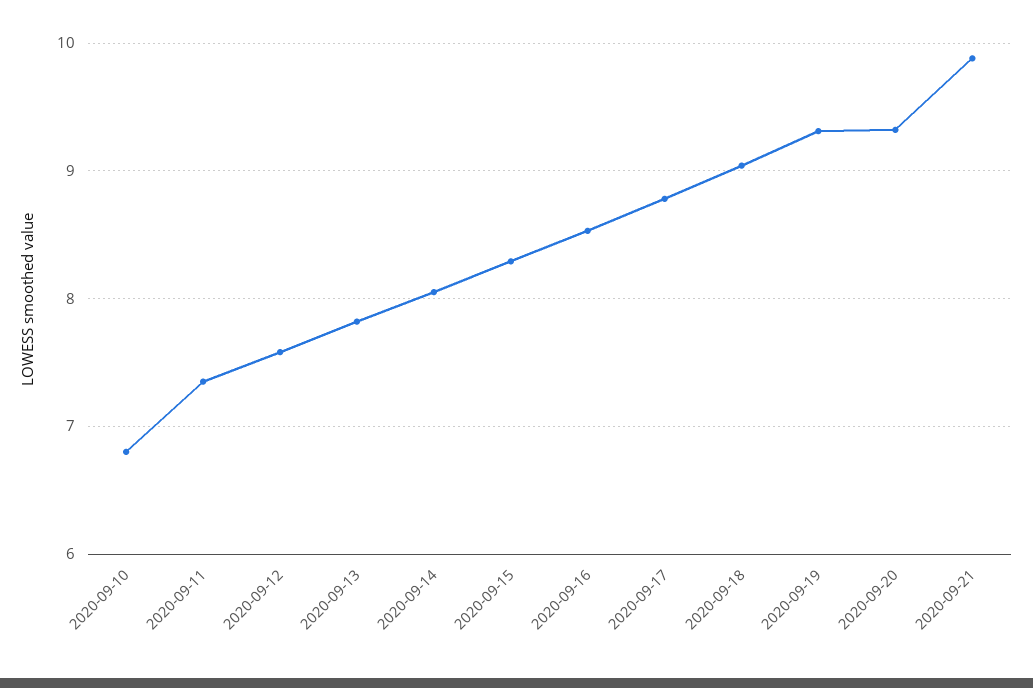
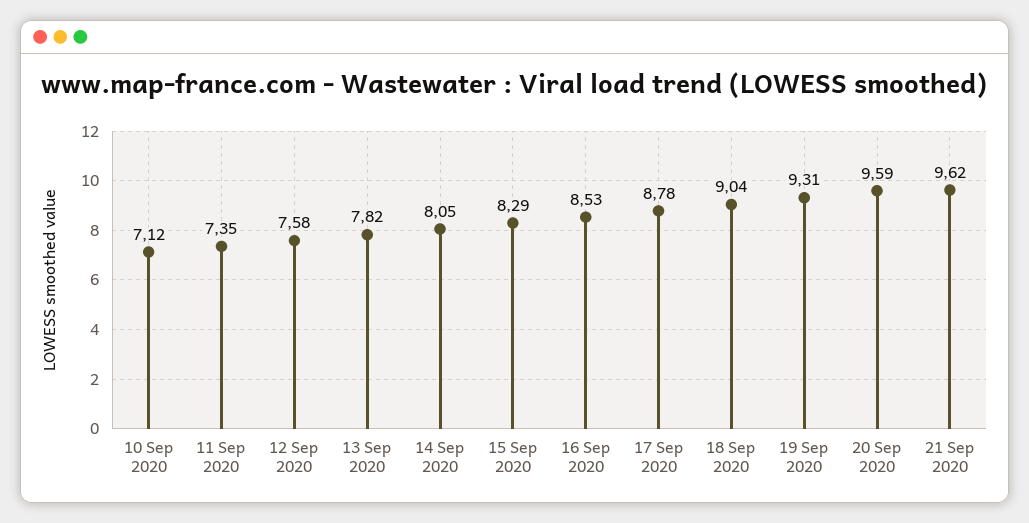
  {
-   "2020-09-10": 6.8,
+   "2020-09-10": 7.12,
    "2020-09-11": 7.35,
    "2020-09-12": 7.58,
    "2020-09-13": 7.82,
    "2020-09-14": 8.05,
    "2020-09-15": 8.29,
    "2020-09-16": 8.53,
    "2020-09-17": 8.78,
    "2020-09-18": 9.04,
    "2020-09-19": 9.31,
-   "2020-09-20": 9.3,
+   "2020-09-20": 9.59,
-   "2020-09-21": 9.9
+   "2020-09-21": 9.62
  }

